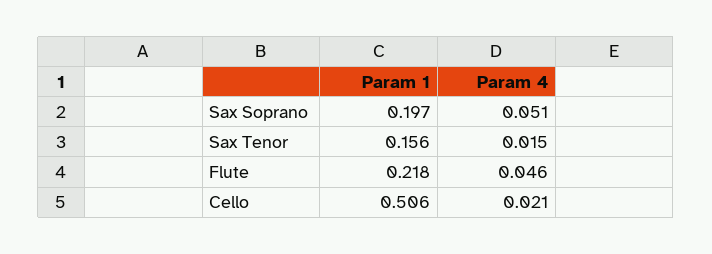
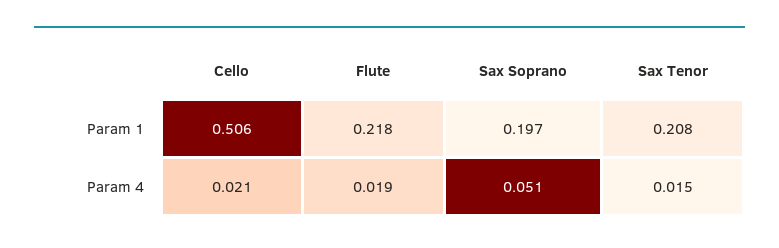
  {
    "Param 1": {
      "Sax Soprano": 0.197,
-     "Sax Tenor": 0.156,
+     "Sax Tenor": 0.208,
      "Flute": 0.218,
      "Cello": 0.506
    },
    "Param 4": {
      "Sax Soprano": 0.051,
      "Sax Tenor": 0.015,
-     "Flute": 0.046,
+     "Flute": 0.019,
      "Cello": 0.021
    }
  }

